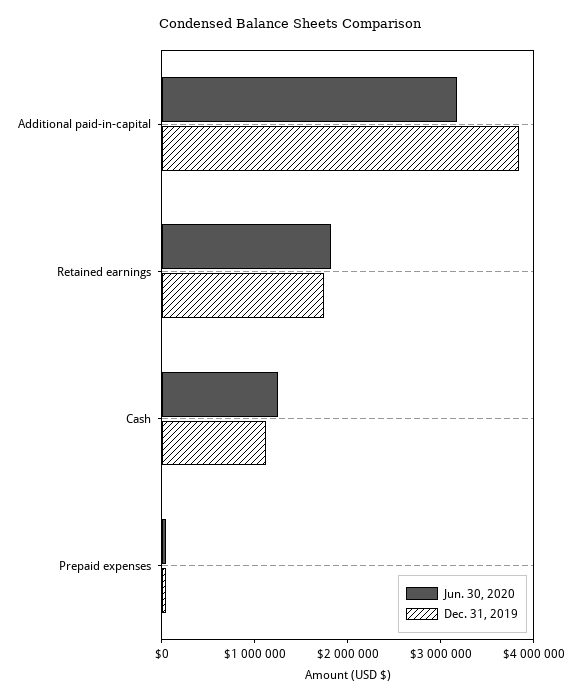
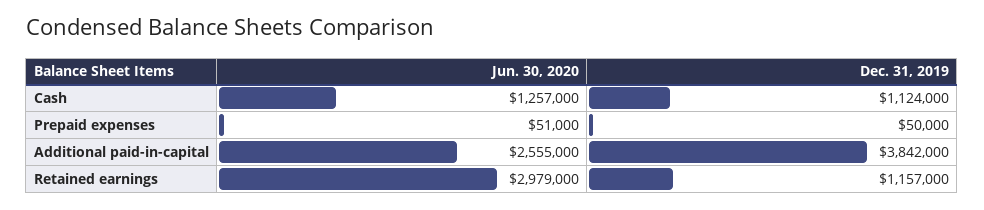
  {
    "Jun. 30, 2020": {
-     "Additional paid-in-capital": 3200000,
+     "Additional paid-in-capital": 2555000,
-     "Retained earnings": 1800000,
+     "Retained earnings": 2979000,
      "Cash": 1257000,
      "Prepaid expenses": 51000
    },
    "Dec. 31, 2019": {
      "Additional paid-in-capital": 3842000,
-     "Retained earnings": 1800000,
+     "Retained earnings": 1157000,
      "Cash": 1124000,
      "Prepaid expenses": 50000
    }
  }

